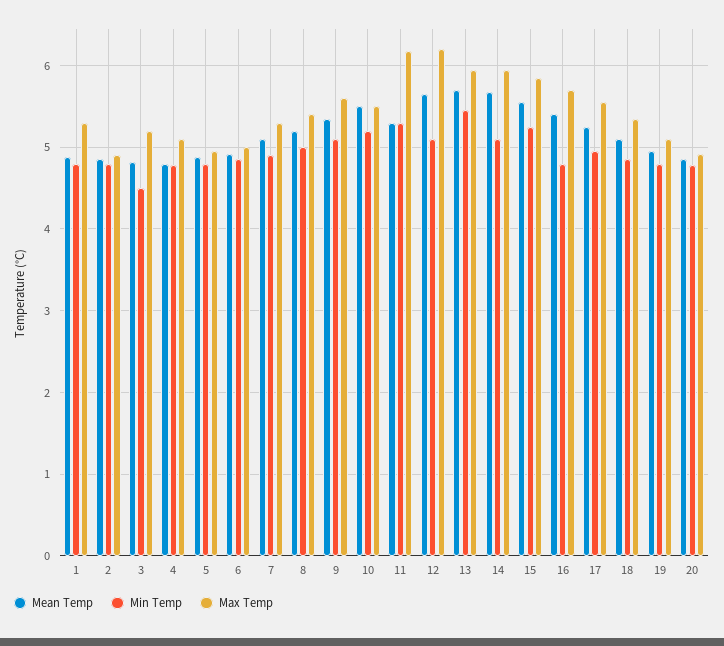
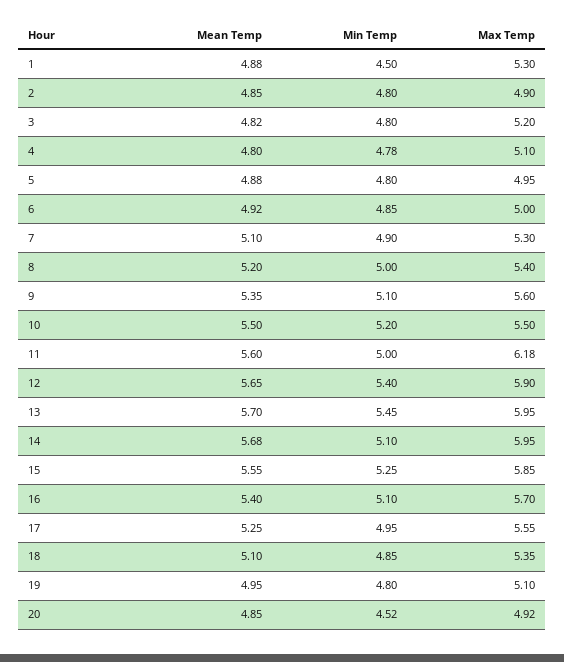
  {
    "Mean Temp": {
      "1": 4.88,
      "2": 4.85,
      "3": 4.82,
      "4": 4.8,
      "5": 4.88,
      "6": 4.92,
      "7": 5.1,
      "8": 5.2,
      "9": 5.35,
      "10": 5.5,
-     "11": 5.3,
+     "11": 5.6,
      "12": 5.65,
      "13": 5.7,
      "14": 5.68,
      "15": 5.55,
      "16": 5.4,
      "17": 5.25,
      "18": 5.1,
      "19": 4.95,
      "20": 4.85
    },
    "Min Temp": {
-     "1": 4.8,
+     "1": 4.5,
      "2": 4.8,
-     "3": 4.5,
+     "3": 4.8,
      "4": 4.78,
      "5": 4.8,
      "6": 4.85,
      "7": 4.9,
      "8": 5,
      "9": 5.1,
      "10": 5.2,
-     "11": 5.3,
+     "11": 5,
-     "12": 5.1,
+     "12": 5.4,
      "13": 5.45,
      "14": 5.1,
      "15": 5.25,
-     "16": 4.8,
+     "16": 5.1,
      "17": 4.95,
      "18": 4.85,
      "19": 4.8,
-     "20": 4.8
+     "20": 4.52
    },
    "Max Temp": {
      "1": 5.3,
      "2": 4.9,
      "3": 5.2,
      "4": 5.1,
      "5": 4.95,
      "6": 5,
      "7": 5.3,
      "8": 5.4,
      "9": 5.6,
      "10": 5.5,
      "11": 6.18,
-     "12": 6.2,
+     "12": 5.9,
      "13": 5.95,
      "14": 5.95,
      "15": 5.85,
      "16": 5.7,
      "17": 5.55,
      "18": 5.35,
      "19": 5.1,
      "20": 4.92
    }
  }

